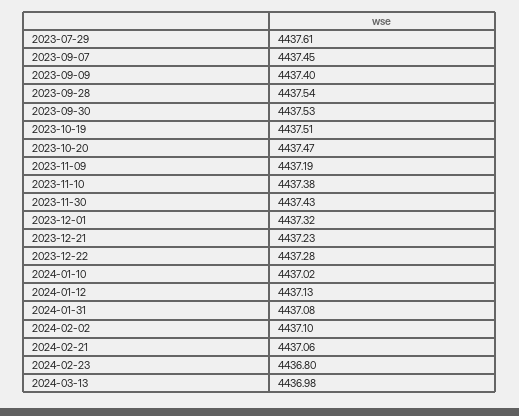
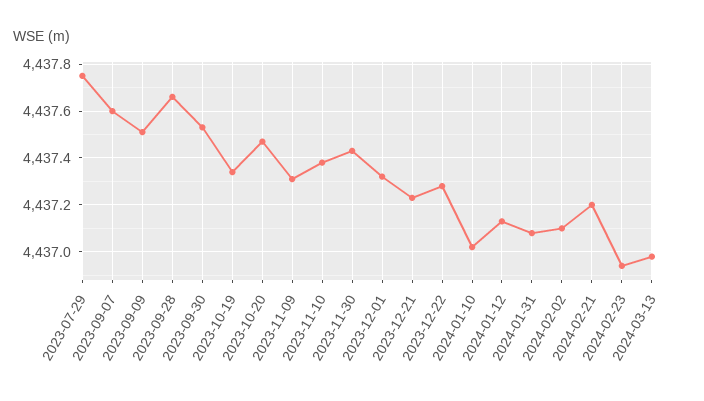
  {
-   "2023-07-29": 4437.61,
+   "2023-07-29": 4437.75,
-   "2023-09-07": 4437.45,
+   "2023-09-07": 4437.6,
-   "2023-09-09": 4437.4,
+   "2023-09-09": 4437.5,
-   "2023-09-28": 4437.54,
+   "2023-09-28": 4437.65,
    "2023-09-30": 4437.53,
-   "2023-10-19": 4437.51,
+   "2023-10-19": 4437.35,
    "2023-10-20": 4437.47,
-   "2023-11-09": 4437.19,
+   "2023-11-09": 4437.3,
    "2023-11-10": 4437.38,
    "2023-11-30": 4437.43,
    "2023-12-01": 4437.32,
    "2023-12-21": 4437.23,
    "2023-12-22": 4437.28,
    "2024-01-10": 4437.02,
    "2024-01-12": 4437.13,
    "2024-01-31": 4437.08,
    "2024-02-02": 4437.1,
-   "2024-02-21": 4437.06,
+   "2024-02-21": 4437.2,
-   "2024-02-23": 4436.8,
+   "2024-02-23": 4436.95,
    "2024-03-13": 4436.98
  }

